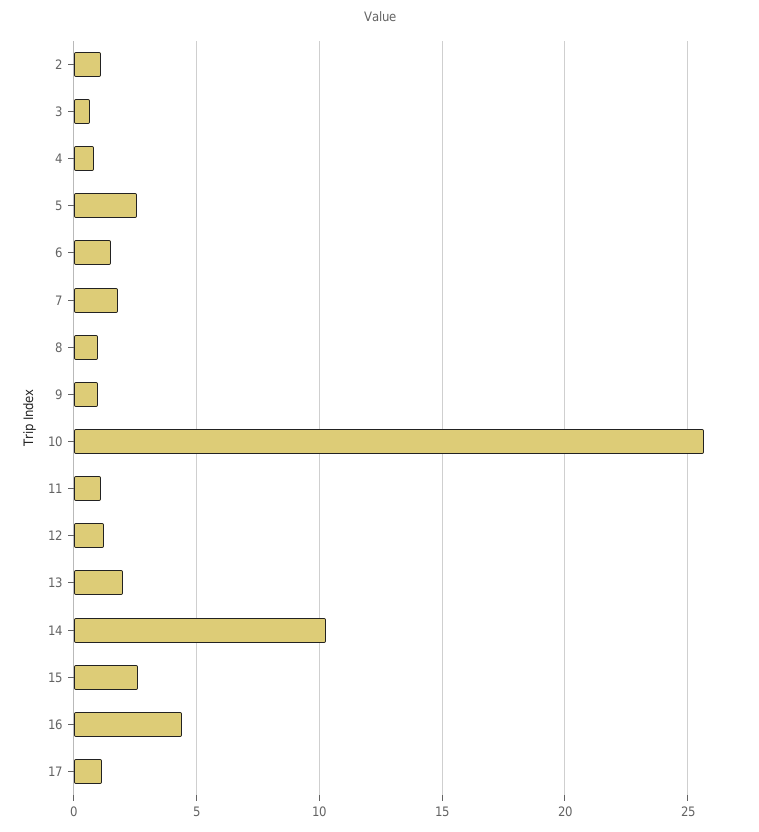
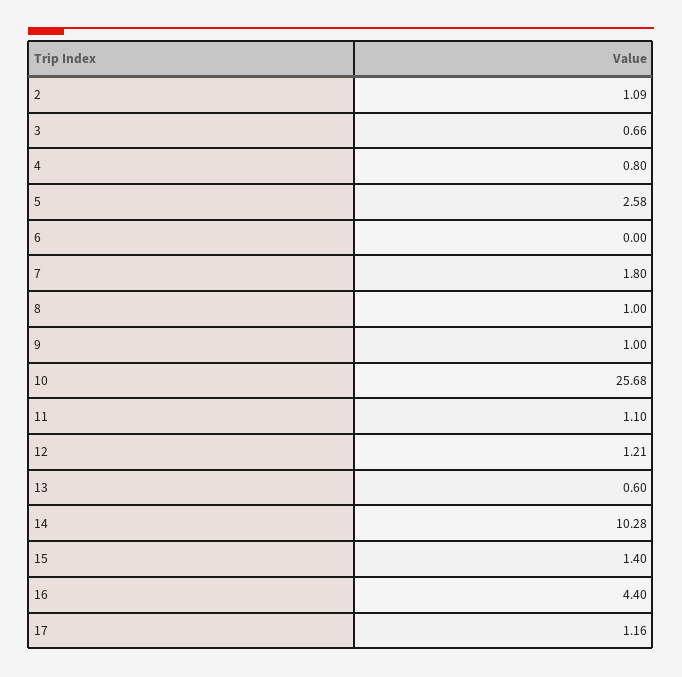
  {
    "2": 1.09,
    "3": 0.66,
    "4": 0.8,
    "5": 2.58,
-   "6": 1.5,
+   "6": 0,
    "7": 1.8,
    "8": 1,
    "9": 1,
    "10": 25.68,
    "11": 1.1,
    "12": 1.21,
-   "13": 2,
+   "13": 0.6,
    "14": 10.28,
-   "15": 2.5,
+   "15": 1.4,
    "16": 4.4,
    "17": 1.16
  }

